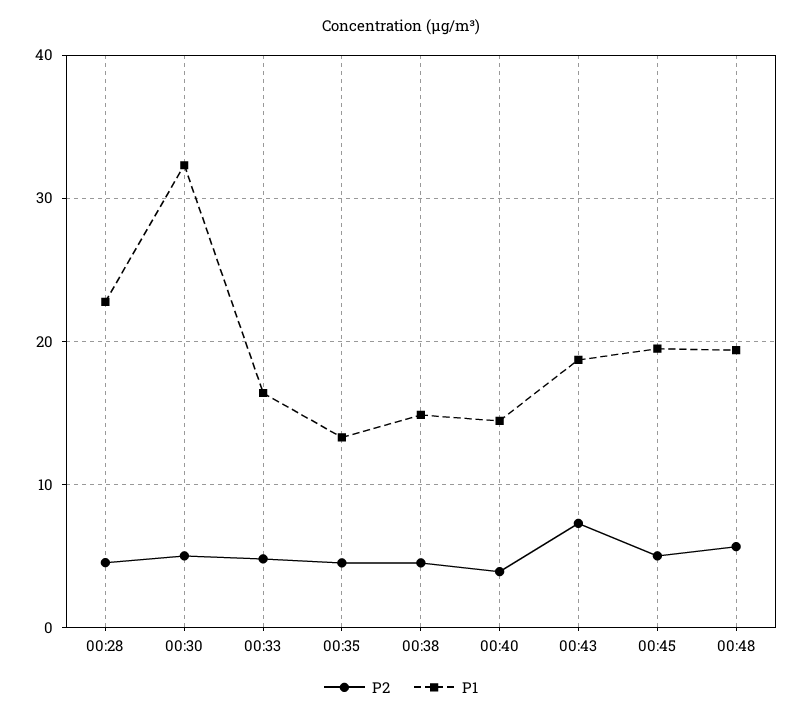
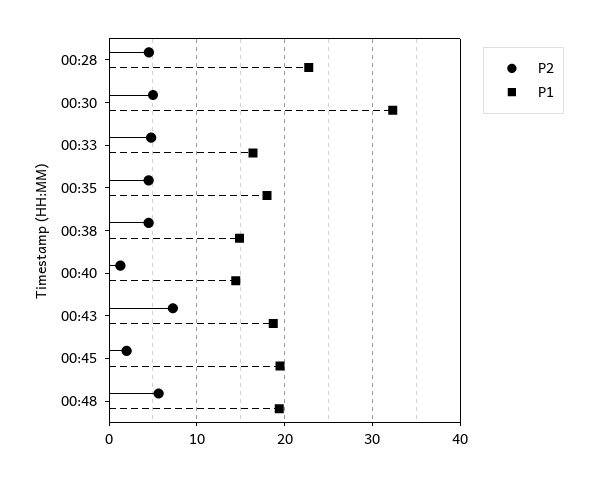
  {
    "P2": {
      "00:28": 5,
      "00:30": 5,
      "00:33": 5,
      "00:35": 5,
      "00:38": 5,
-     "00:40": 4,
+     "00:40": 1,
      "00:43": 7,
-     "00:45": 5,
+     "00:45": 2,
      "00:48": 6
    },
    "P1": {
      "00:28": 23,
      "00:30": 32,
      "00:33": 16,
-     "00:35": 13,
+     "00:35": 18,
      "00:38": 15,
      "00:40": 14,
      "00:43": 19,
      "00:45": 19,
      "00:48": 19
    }
  }

